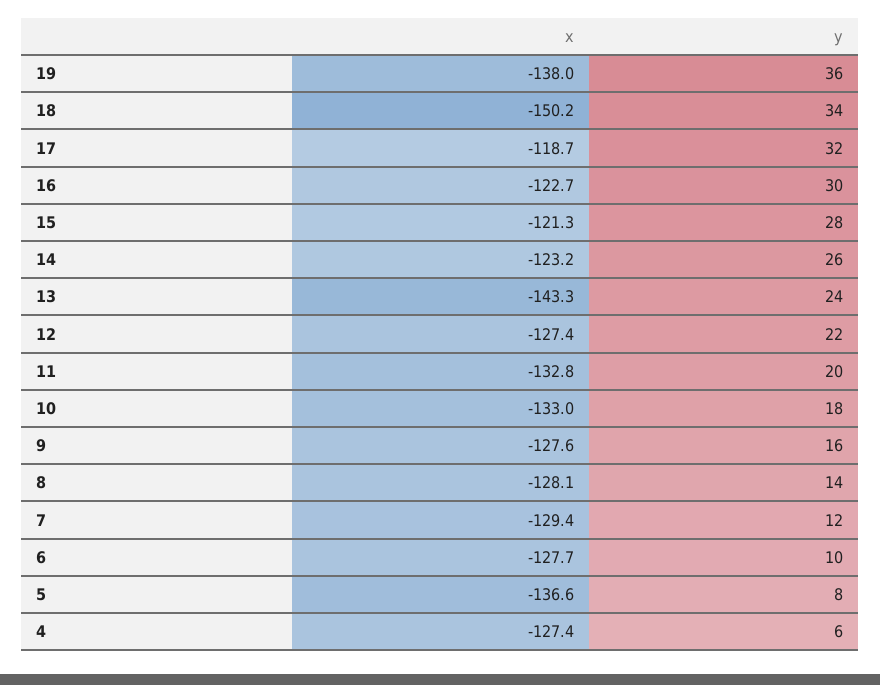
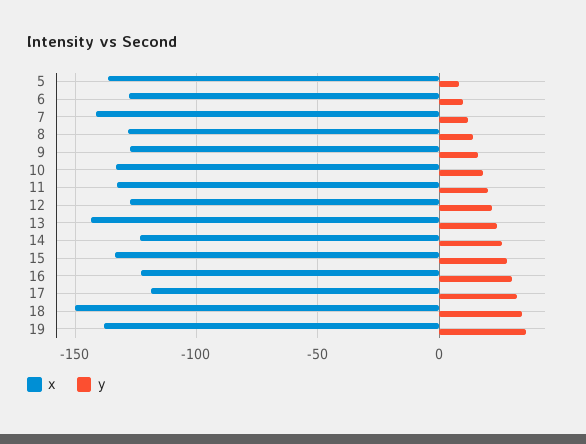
  {
    "x": {
      "19": -138,
      "18": -150.2,
      "17": -118.7,
      "16": -122.7,
-     "15": -121.3,
+     "15": -135,
      "14": -123.2,
      "13": -143.3,
      "12": -127.4,
      "11": -132.8,
      "10": -133,
      "9": -127.6,
      "8": -128.1,
-     "7": -129.4,
+     "7": -140,
      "6": -127.7,
-     "5": -136.6,
+     "5": -136.6
-     "4": -127.4
    },
    "y": {
      "19": 36,
      "18": 34,
      "17": 32,
      "16": 30,
      "15": 28,
      "14": 26,
      "13": 24,
      "12": 22,
      "11": 20,
      "10": 18,
      "9": 16,
      "8": 14,
      "7": 12,
      "6": 10,
-     "5": 8,
+     "5": 8
-     "4": 6
    }
  }

